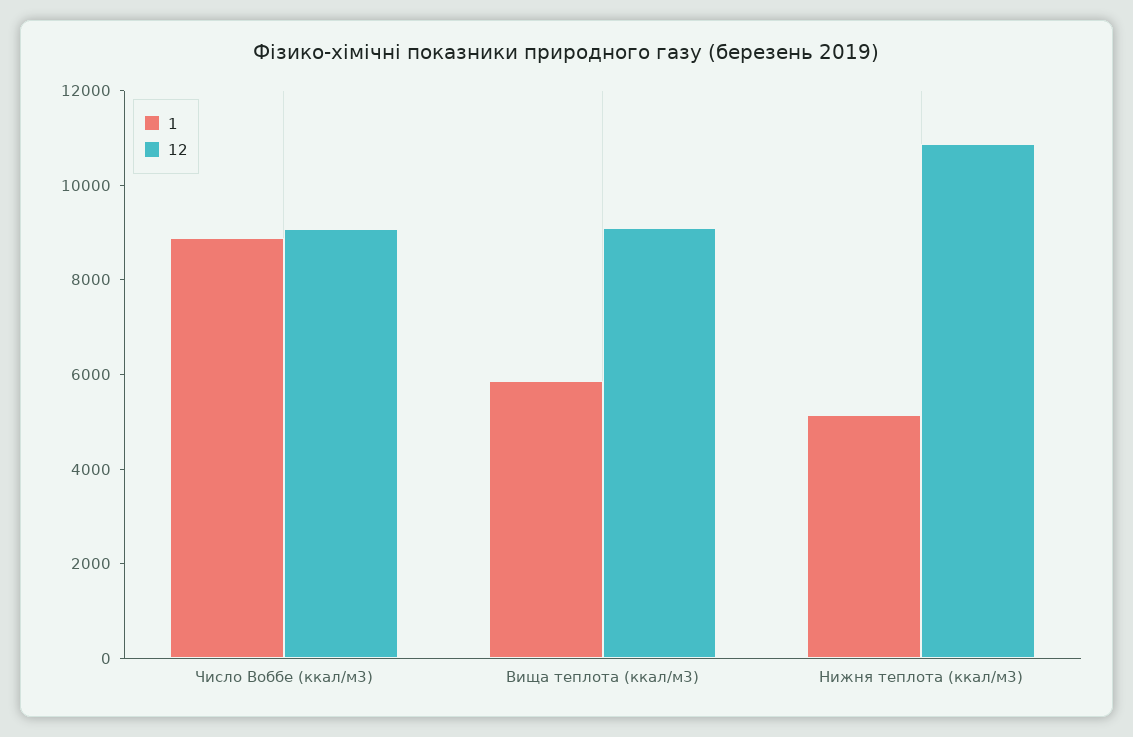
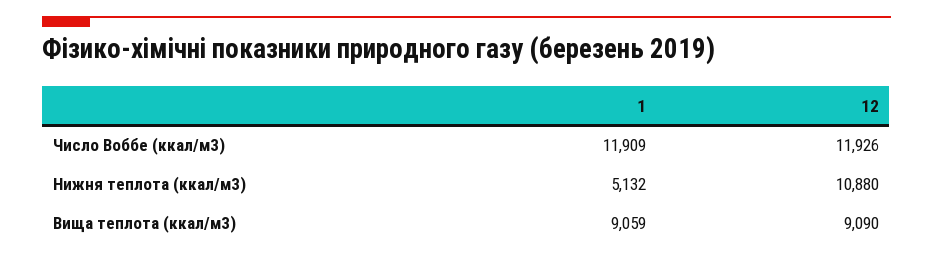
  {
    "1": {
-     "Число Воббе (ккал/м3)": 9000,
+     "Число Воббе (ккал/м3)": 11909,
-     "Вища теплота (ккал/м3)": 6000,
+     "Вища теплота (ккал/м3)": 9059,
      "Нижня теплота (ккал/м3)": 5132
    },
    "12": {
-     "Число Воббе (ккал/м3)": 9000,
+     "Число Воббе (ккал/м3)": 11926,
      "Вища теплота (ккал/м3)": 9090,
      "Нижня теплота (ккал/м3)": 10880
    }
  }

